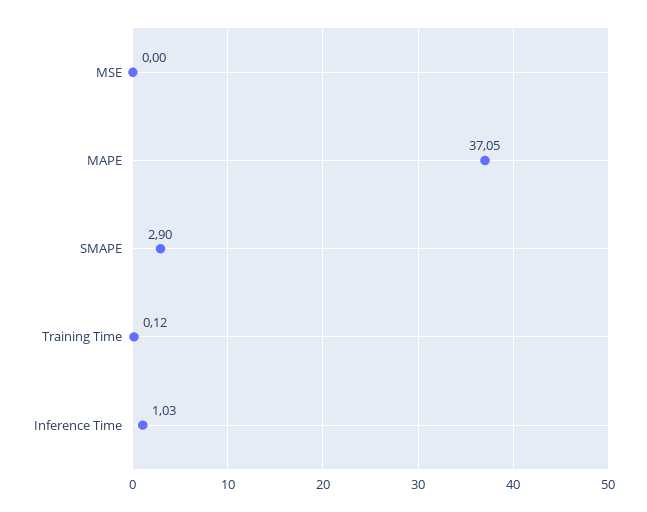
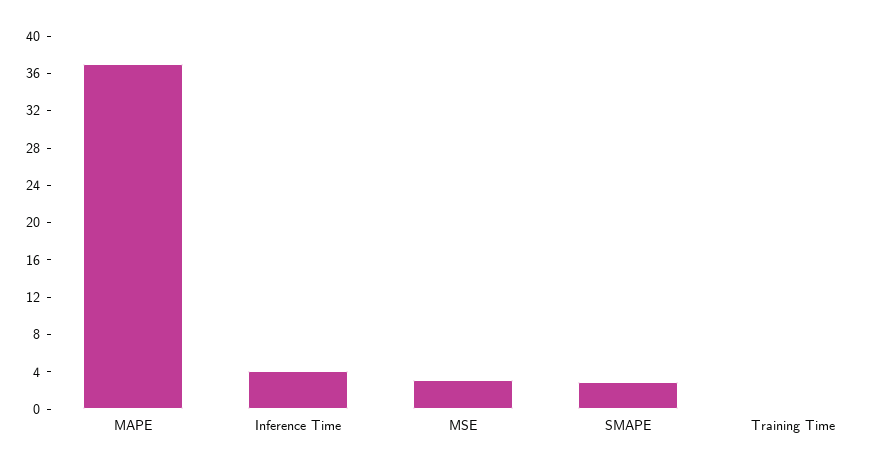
  {
-   "MSE": 0,
+   "MSE": 3,
    "MAPE": 37.05,
    "SMAPE": 2.9,
    "Training Time": 0.12,
-   "Inference Time": 1.03
+   "Inference Time": 4
  }

